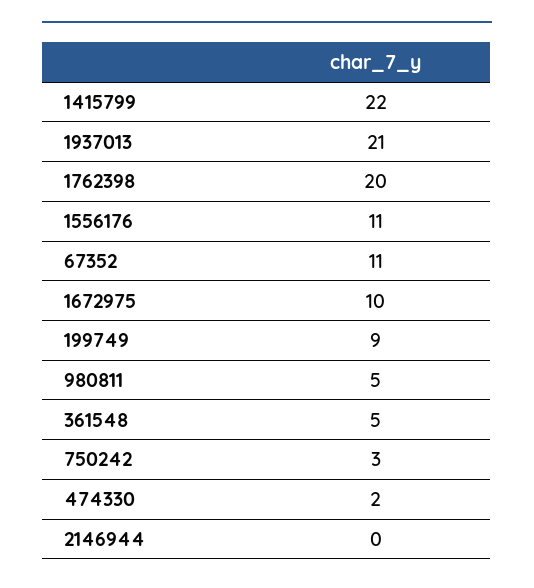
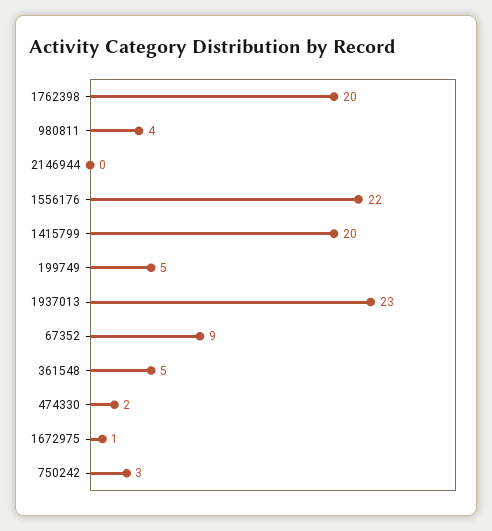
  {
-   "1415799": 22,
+   "1415799": 20,
-   "1937013": 21,
+   "1937013": 23,
    "1762398": 20,
-   "1556176": 11,
+   "1556176": 22,
-   "67352": 11,
+   "67352": 9,
-   "1672975": 10,
+   "1672975": 1,
-   "199749": 9,
+   "199749": 5,
-   "980811": 5,
+   "980811": 4,
    "361548": 5,
    "750242": 3,
    "474330": 2,
    "2146944": 0
  }

